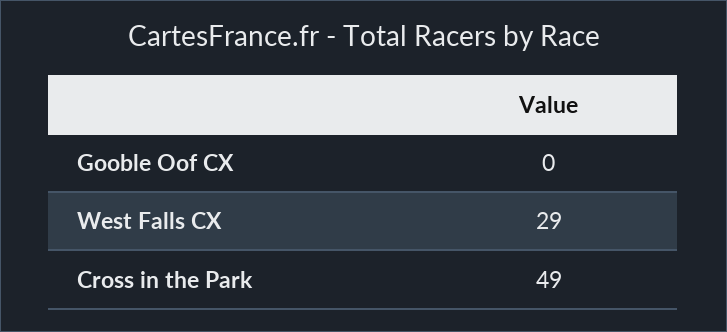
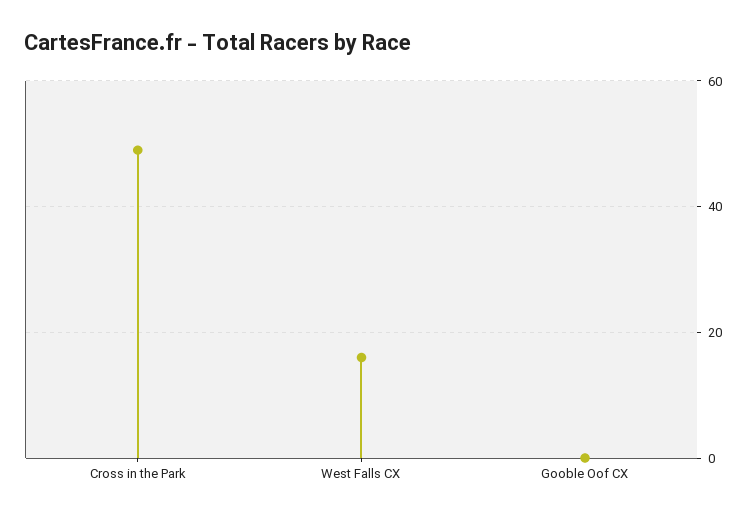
  {
    "Gooble Oof CX": 0,
-   "West Falls CX": 29,
+   "West Falls CX": 15,
    "Cross in the Park": 49
  }

